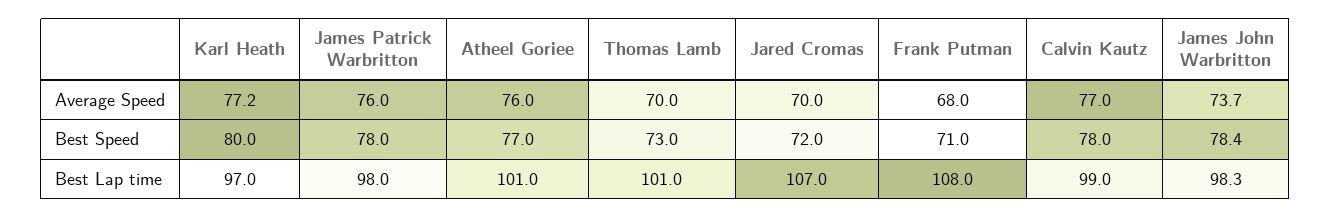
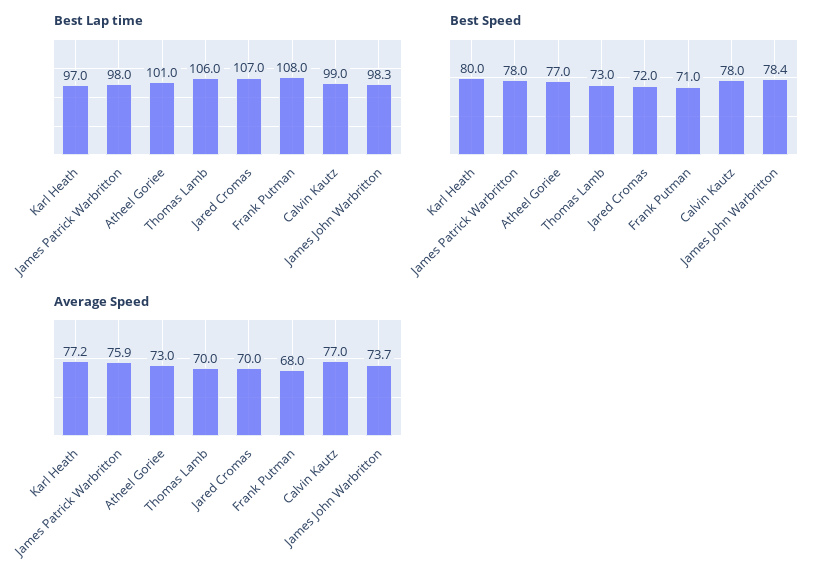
  {
    "Average Speed": {
      "Karl Heath": 77.2,
-     "James Patrick Warbritton": 76,
+     "James Patrick Warbritton": 75.9,
-     "Atheel Goriee": 76,
+     "Atheel Goriee": 73,
      "Thomas Lamb": 70,
      "Jared Cromas": 70,
      "Frank Putman": 68,
      "Calvin Kautz": 77,
      "James John Warbritton": 73.7
    },
    "Best Speed": {
      "Karl Heath": 80,
      "James Patrick Warbritton": 78,
      "Atheel Goriee": 77,
      "Thomas Lamb": 73,
      "Jared Cromas": 72,
      "Frank Putman": 71,
      "Calvin Kautz": 78,
      "James John Warbritton": 78.4
    },
    "Best Lap time": {
      "Karl Heath": 97,
      "James Patrick Warbritton": 98,
      "Atheel Goriee": 101,
-     "Thomas Lamb": 101,
+     "Thomas Lamb": 106,
      "Jared Cromas": 107,
      "Frank Putman": 108,
      "Calvin Kautz": 99,
      "James John Warbritton": 98.3
    }
  }

